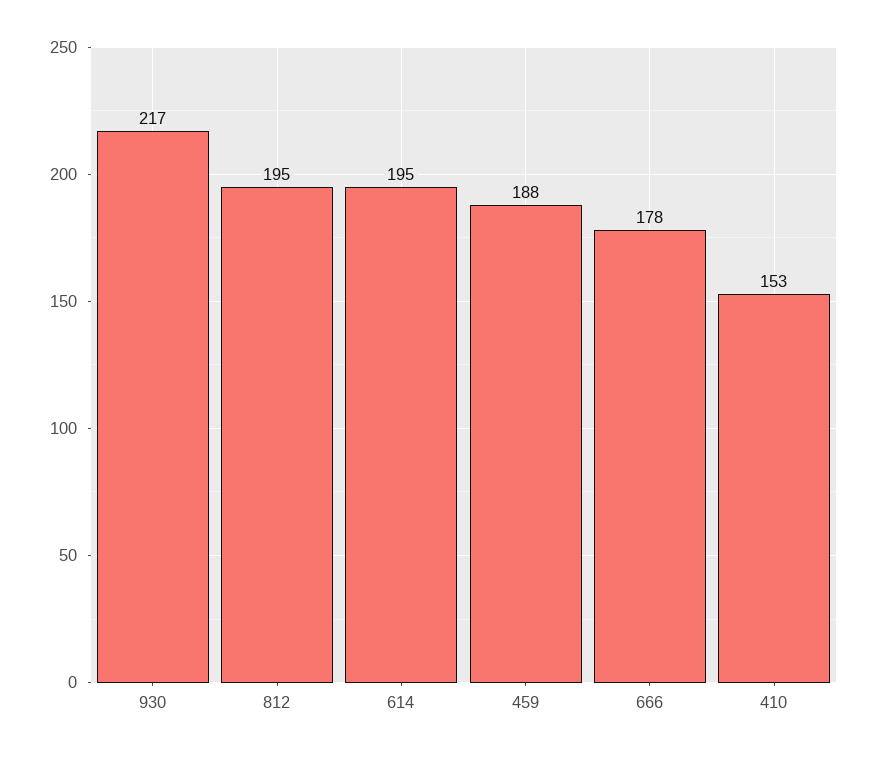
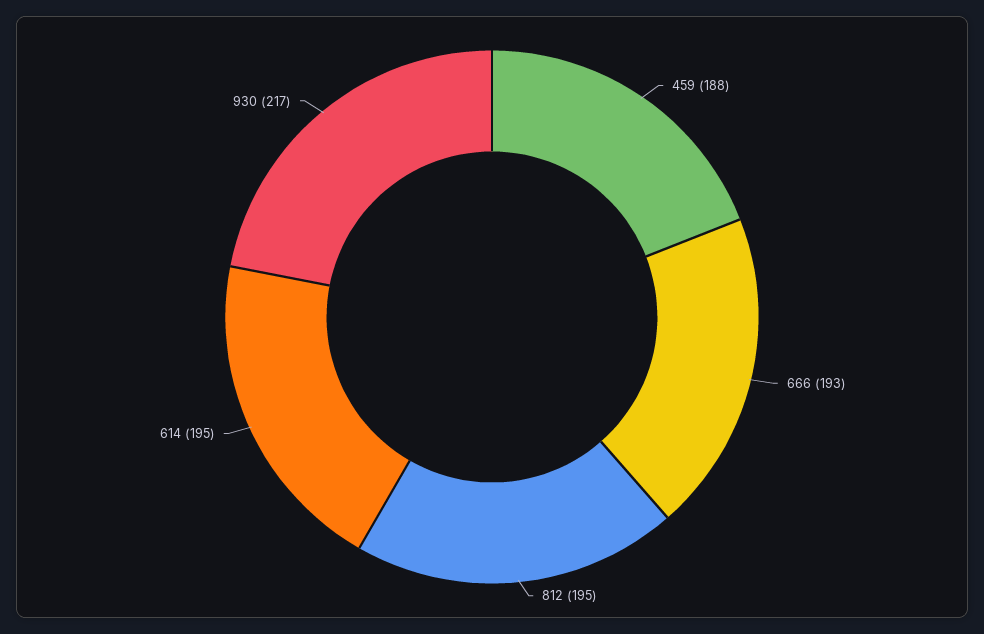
  {
    "930": 217,
    "812": 195,
    "614": 195,
    "459": 188,
-   "666": 178,
+   "666": 193
-   "410": 153
  }

